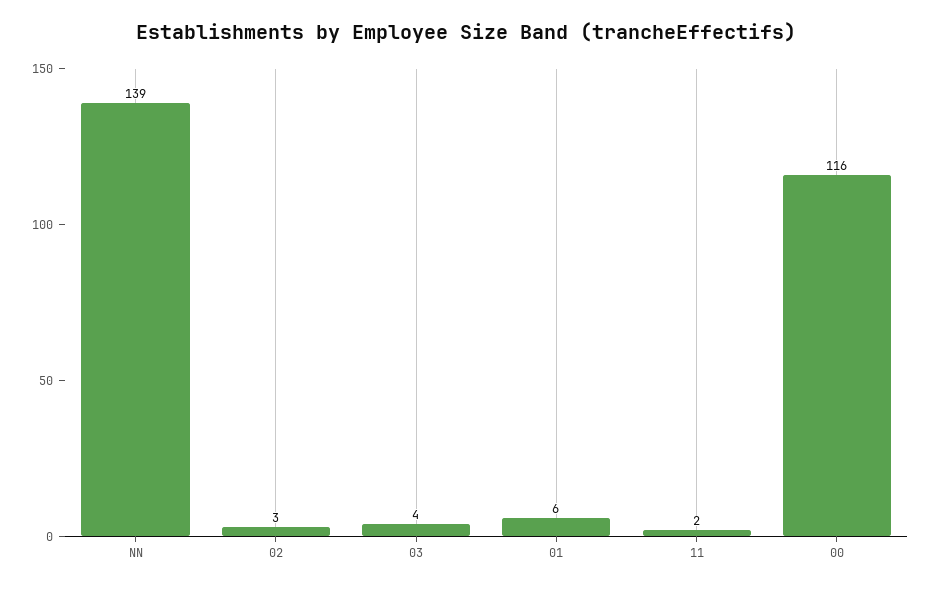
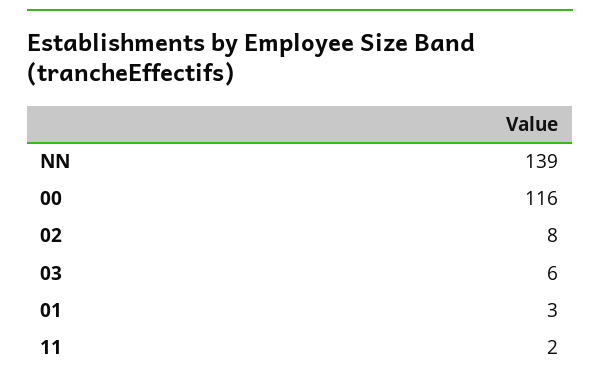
  {
    "NN": 139,
-   "02": 3,
+   "02": 8,
-   "03": 4,
+   "03": 6,
-   "01": 6,
+   "01": 3,
    "11": 2,
    "00": 116
  }

